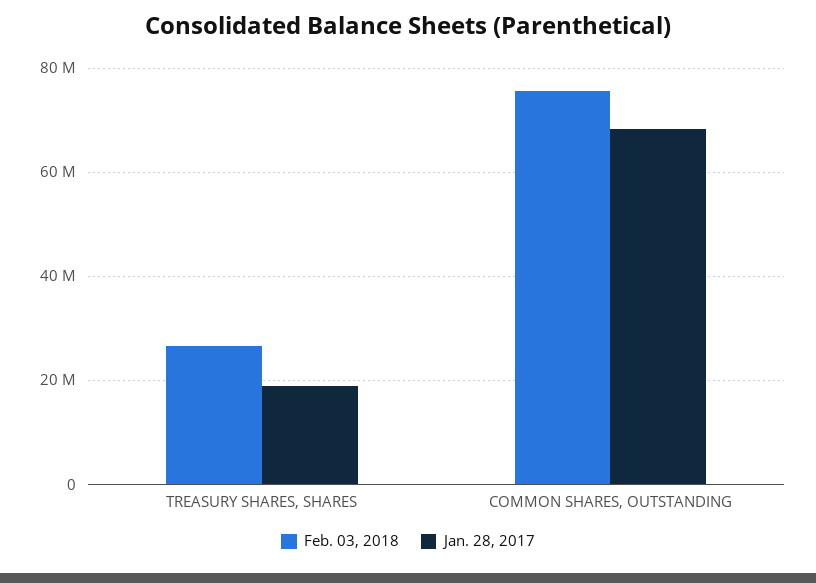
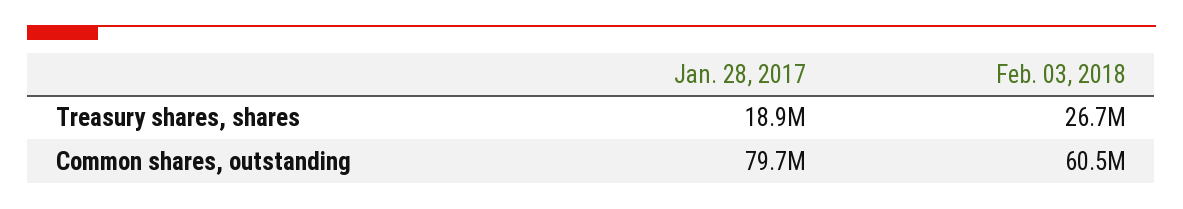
  {
    "Feb. 03, 2018": {
      "TREASURY SHARES, SHARES": 26700000,
-     "COMMON SHARES, OUTSTANDING": 76000000
+     "COMMON SHARES, OUTSTANDING": 60500000
    },
    "Jan. 28, 2017": {
      "TREASURY SHARES, SHARES": 18900000,
-     "COMMON SHARES, OUTSTANDING": 68000000
+     "COMMON SHARES, OUTSTANDING": 79700000
    }
  }

